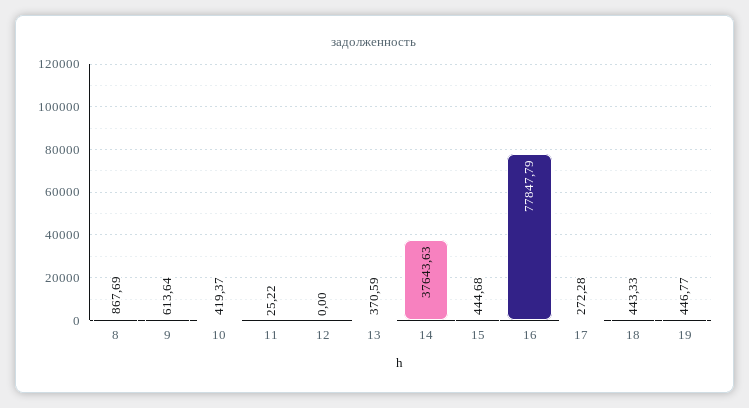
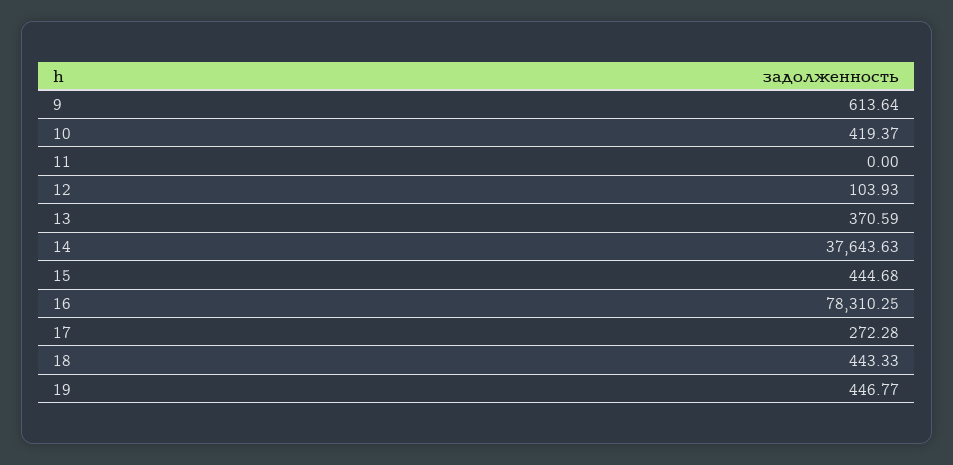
  {
-   "8": 867.69,
    "9": 613.64,
    "10": 419.37,
-   "11": 25.22,
+   "11": 0,
-   "12": 0,
+   "12": 103.93,
    "13": 370.59,
    "14": 37643.63,
    "15": 444.68,
-   "16": 77847.79,
+   "16": 78310.25,
    "17": 272.28,
    "18": 443.33,
    "19": 446.77
  }

